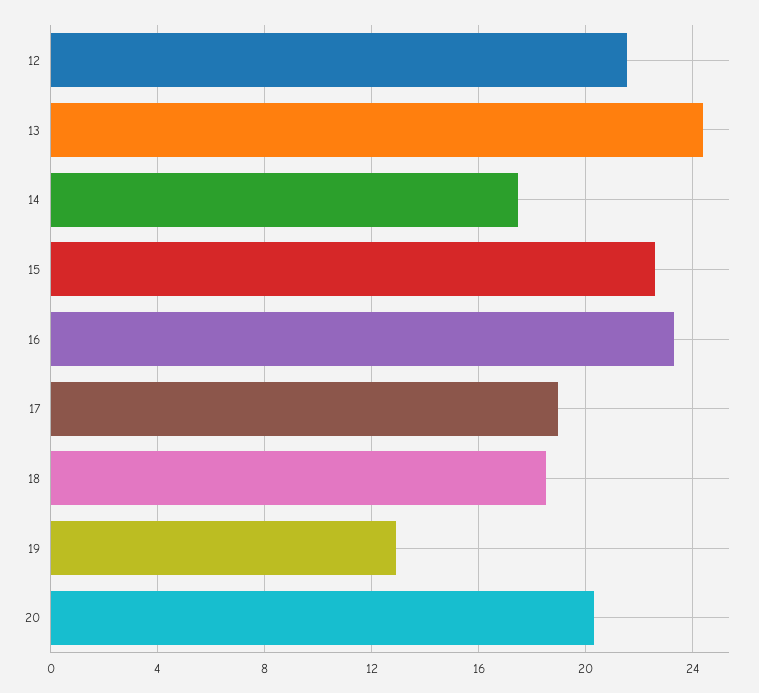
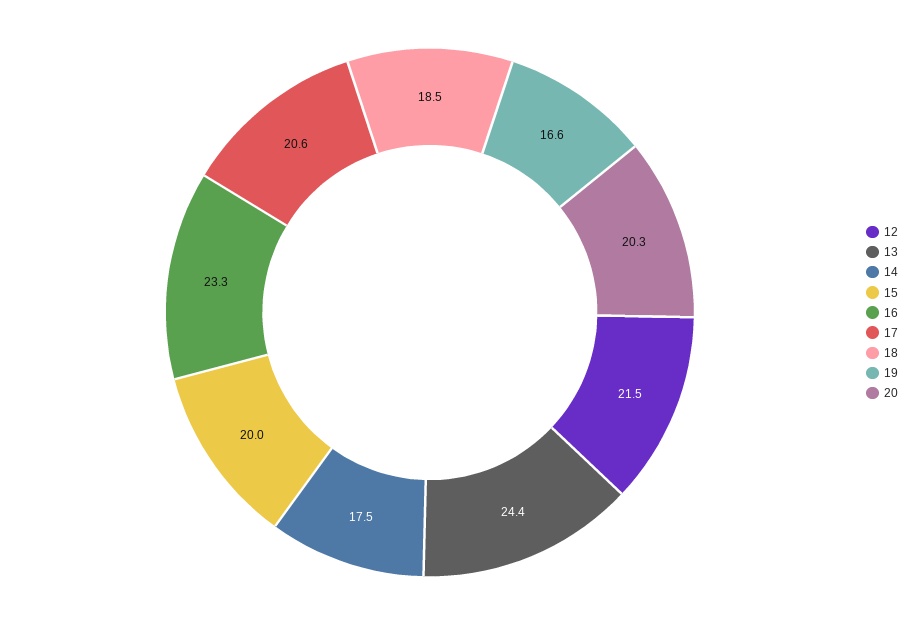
  {
    "12": 21.5,
    "13": 24.4,
    "14": 17.5,
-   "15": 22.5,
+   "15": 20,
    "16": 23.3,
-   "17": 19,
+   "17": 20.6,
    "18": 18.5,
-   "19": 13,
+   "19": 16.6,
    "20": 20.3
  }

